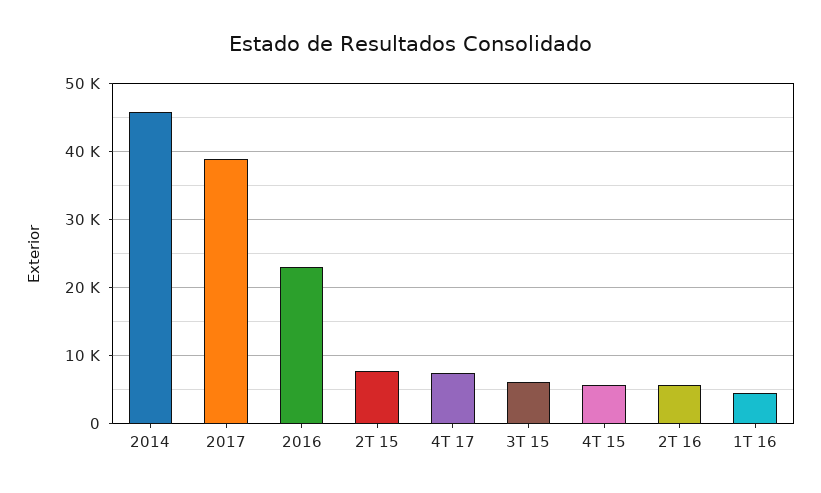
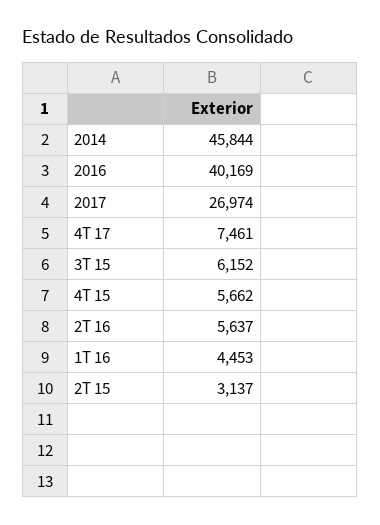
  {
    "2014": 45844,
-   "2017": 39000,
+   "2017": 26974,
-   "2016": 23000,
+   "2016": 40169,
-   "2T 15": 8000,
+   "2T 15": 3137,
    "4T 17": 7461,
    "3T 15": 6152,
    "4T 15": 5662,
    "2T 16": 5637,
    "1T 16": 4453
  }

